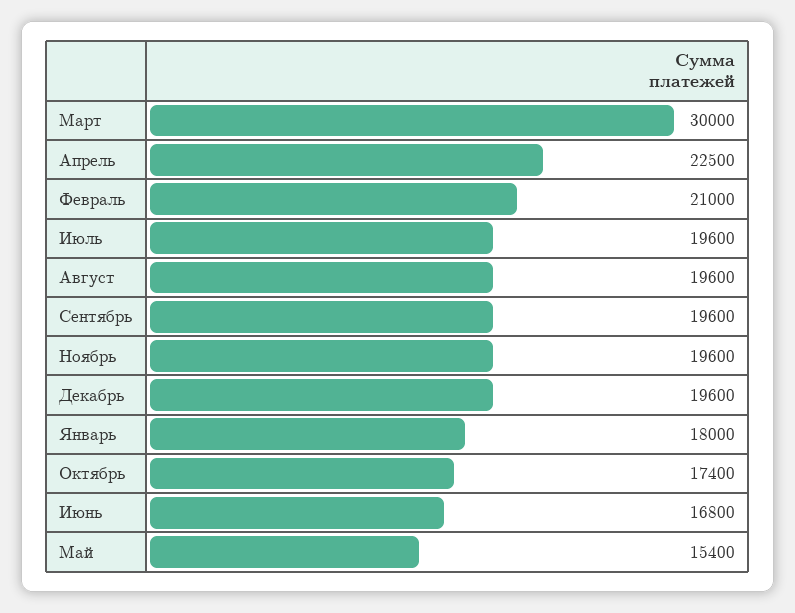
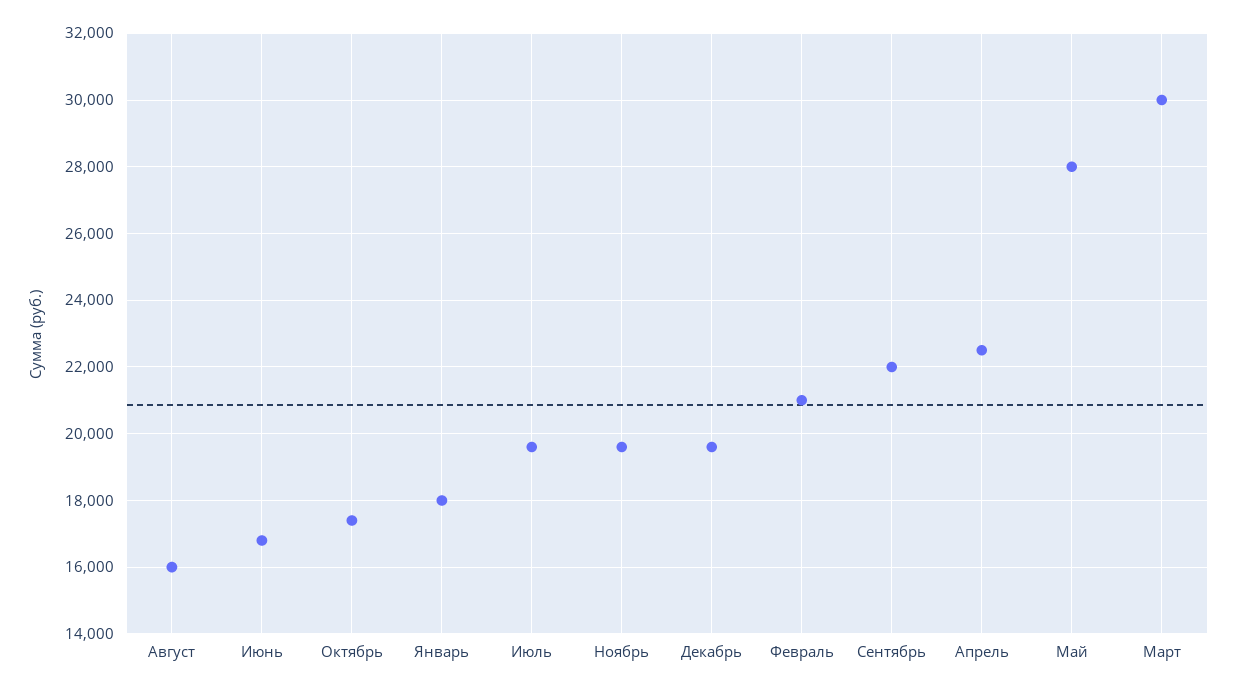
  {
    "Март": 30000,
    "Апрель": 22500,
    "Февраль": 21000,
    "Июль": 19600,
-   "Август": 19600,
+   "Август": 16000,
-   "Сентябрь": 19600,
+   "Сентябрь": 22000,
    "Ноябрь": 19600,
    "Декабрь": 19600,
    "Январь": 18000,
    "Октябрь": 17400,
    "Июнь": 16800,
-   "Май": 15400
+   "Май": 28000
  }

